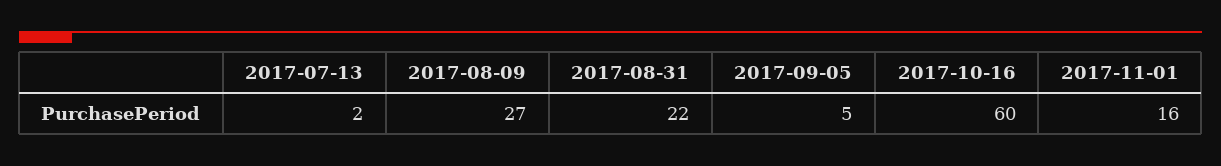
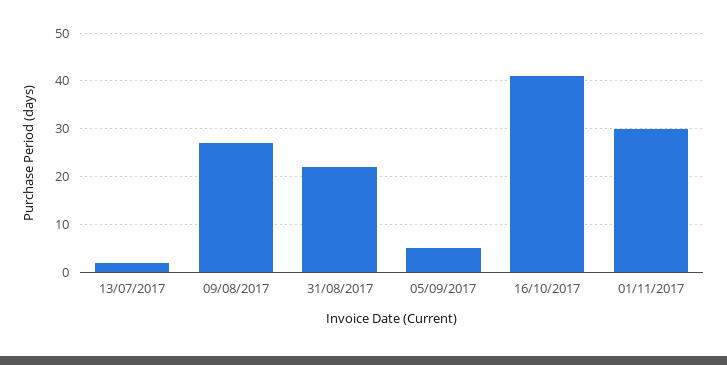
  {
    "2017-07-13": 2,
    "2017-08-09": 27,
    "2017-08-31": 22,
    "2017-09-05": 5,
-   "2017-10-16": 60,
+   "2017-10-16": 40,
-   "2017-11-01": 16
+   "2017-11-01": 30
  }

